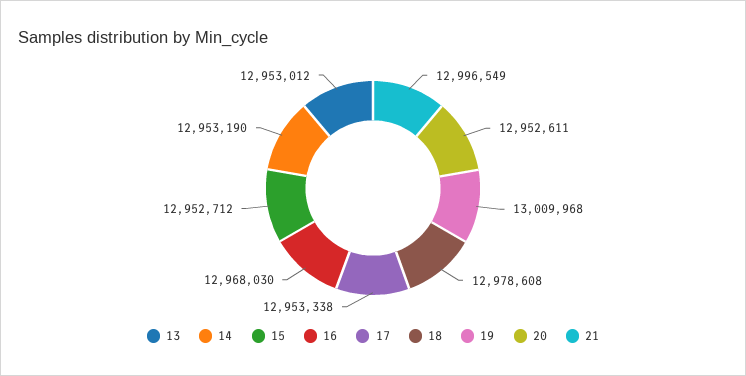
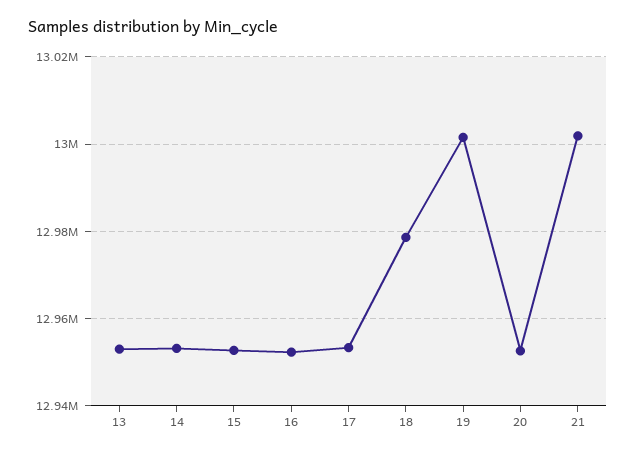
  {
    "13": 12953012,
    "14": 12953190,
    "15": 12952712,
-   "16": 12968030,
+   "16": 12952000,
    "17": 12953338,
    "18": 12978608,
-   "19": 13009968,
+   "19": 13002000,
    "20": 12952611,
-   "21": 12996549
+   "21": 13002000
  }

